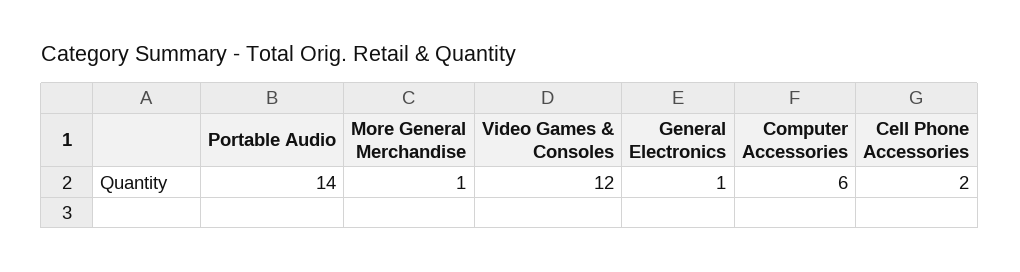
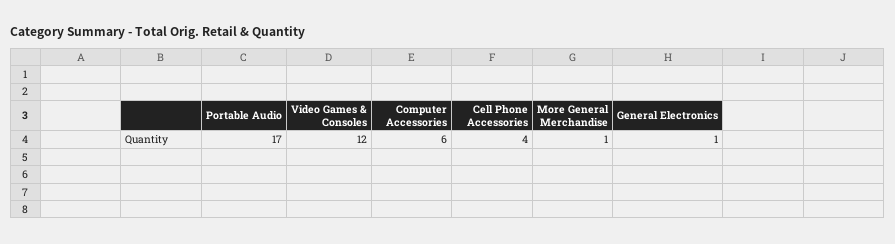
  {
-   "Portable Audio": 14,
+   "Portable Audio": 17,
    "More General Merchandise": 1,
    "Video Games & Consoles": 12,
    "General Electronics": 1,
    "Computer Accessories": 6,
-   "Cell Phone Accessories": 2
+   "Cell Phone Accessories": 4
  }

